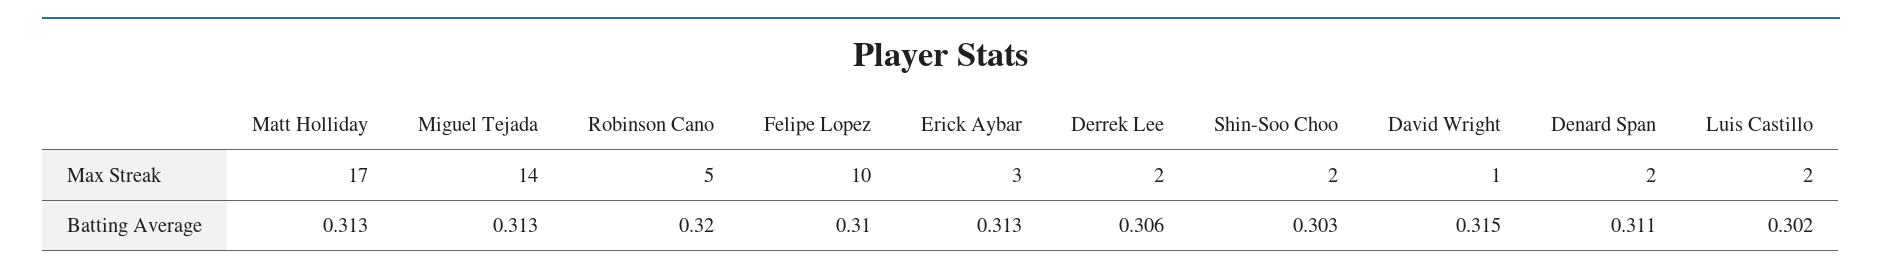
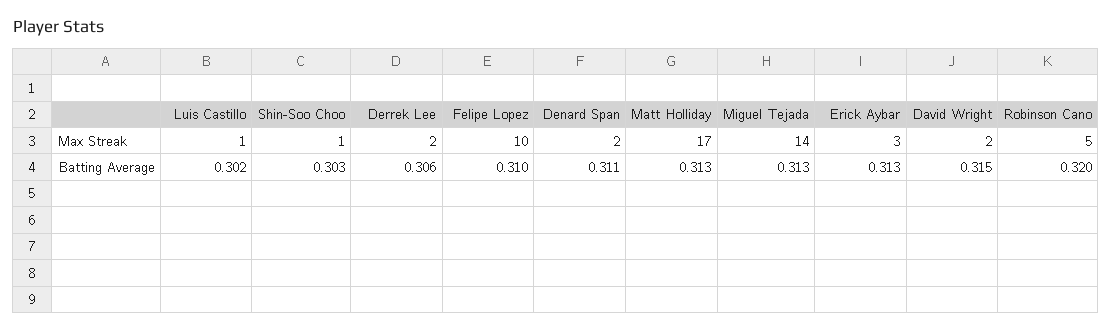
  {
    "Matt Holliday": {
      "Max Streak": 17,
      "Batting Average": 0.313
    },
    "Miguel Tejada": {
      "Max Streak": 14,
      "Batting Average": 0.313
    },
    "Robinson Cano": {
      "Max Streak": 5,
      "Batting Average": 0.32
    },
    "Felipe Lopez": {
      "Max Streak": 10,
      "Batting Average": 0.31
    },
    "Erick Aybar": {
      "Max Streak": 3,
      "Batting Average": 0.313
    },
    "Derrek Lee": {
      "Max Streak": 2,
      "Batting Average": 0.306
    },
    "Shin-Soo Choo": {
-     "Max Streak": 2,
+     "Max Streak": 1,
      "Batting Average": 0.303
    },
    "David Wright": {
-     "Max Streak": 1,
+     "Max Streak": 2,
      "Batting Average": 0.315
    },
    "Denard Span": {
      "Max Streak": 2,
      "Batting Average": 0.311
    },
    "Luis Castillo": {
-     "Max Streak": 2,
+     "Max Streak": 1,
      "Batting Average": 0.302
    }
  }

